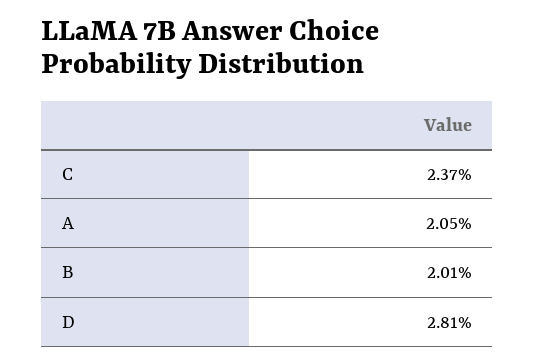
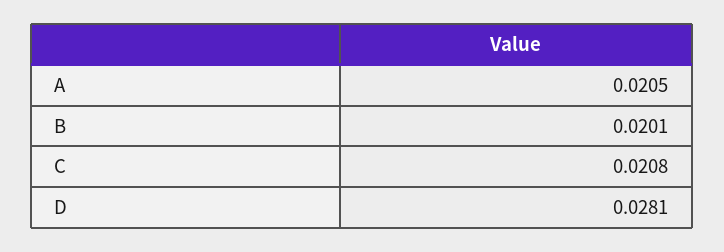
  {
-   "C": 0.0237,
+   "C": 0.0208,
    "A": 0.0205,
    "B": 0.0201,
    "D": 0.0281
  }

